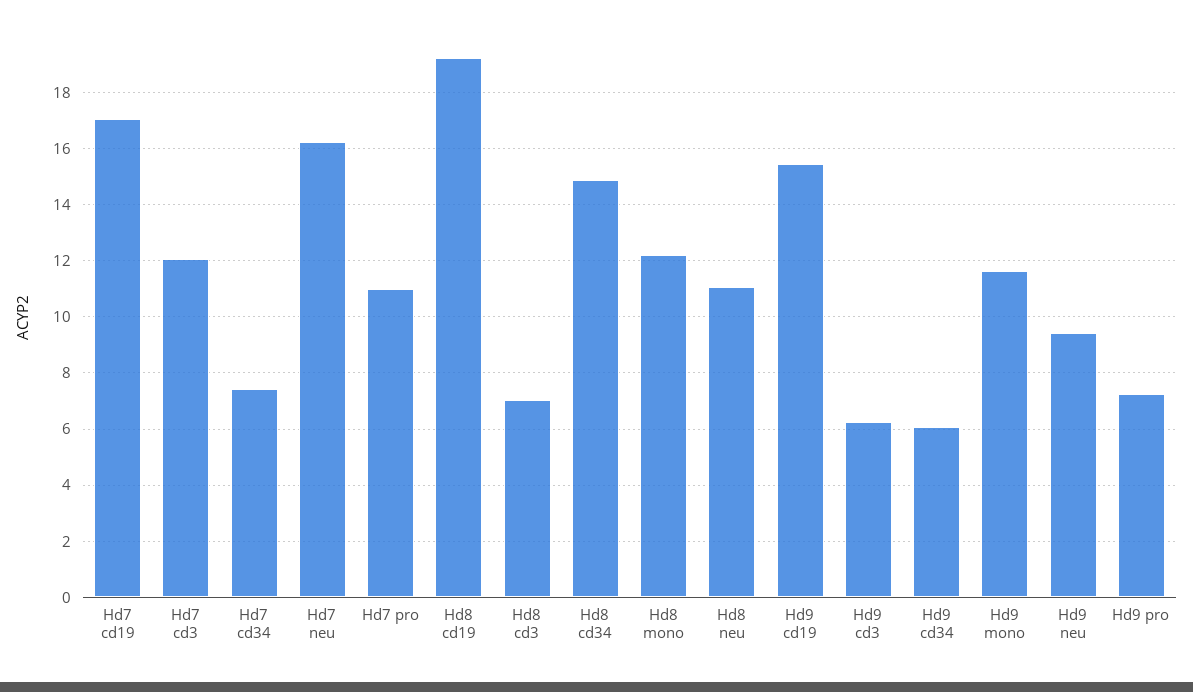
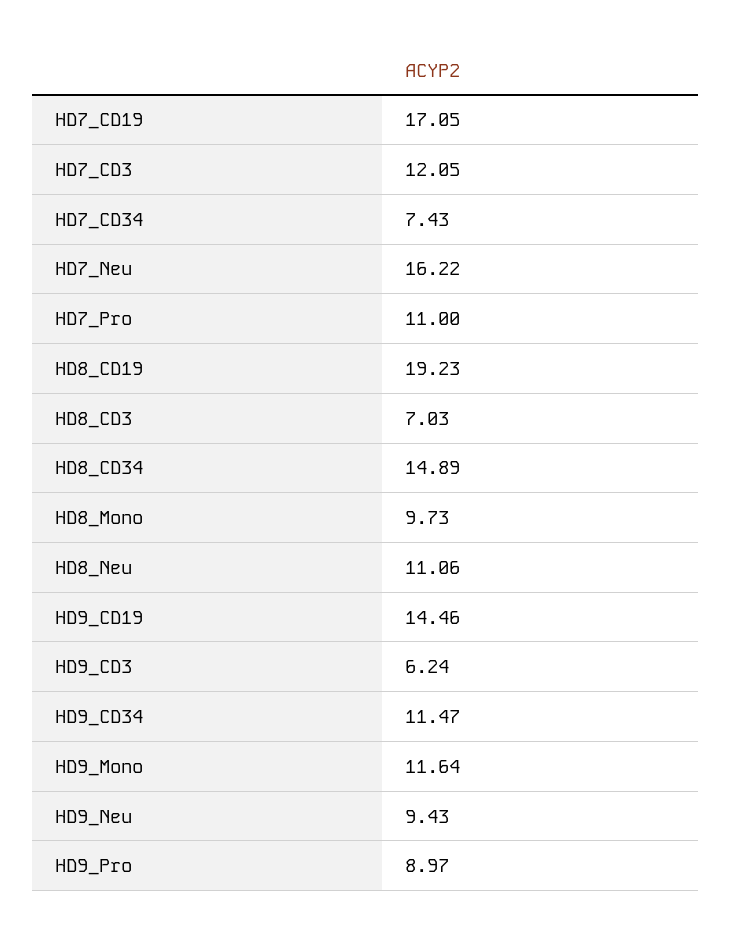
  {
    "Hd7 cd19": 17.05,
    "Hd7 cd3": 12.05,
    "Hd7 cd34": 7.43,
    "Hd7 neu": 16.22,
    "Hd7 pro": 11,
    "Hd8 cd19": 19.23,
    "Hd8 cd3": 7.03,
    "Hd8 cd34": 14.89,
-   "Hd8 mono": 12.25,
+   "Hd8 mono": 9.73,
    "Hd8 neu": 11.06,
-   "Hd9 cd19": 15.5,
+   "Hd9 cd19": 14.46,
    "Hd9 cd3": 6.24,
-   "Hd9 cd34": 6,
+   "Hd9 cd34": 11.47,
    "Hd9 mono": 11.64,
    "Hd9 neu": 9.43,
-   "Hd9 pro": 7.25
+   "Hd9 pro": 8.97
  }

